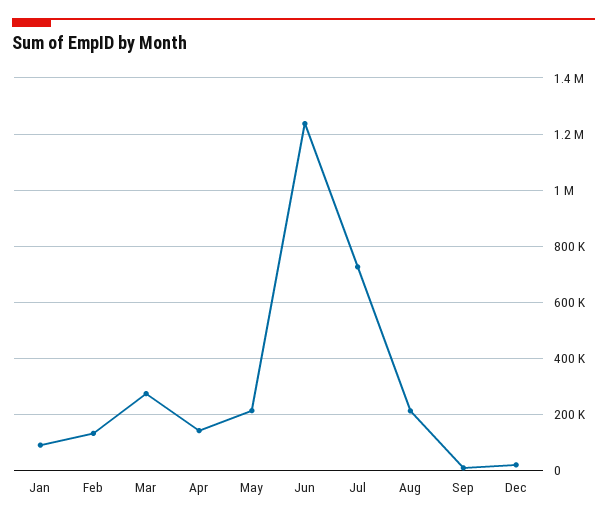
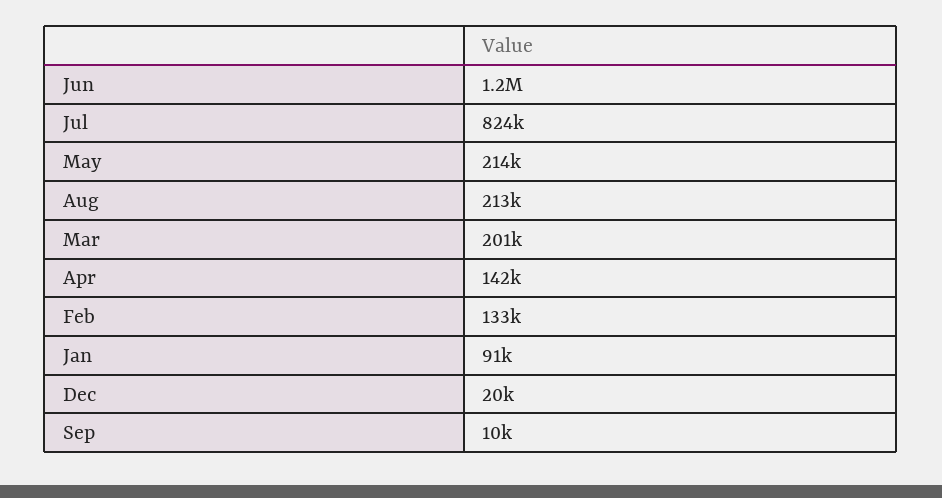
  {
    "Jan": 91000,
    "Feb": 133000,
-   "Mar": 275000,
+   "Mar": 201000,
    "Apr": 142000,
    "May": 214000,
    "Jun": 1200000,
-   "Jul": 725000,
+   "Jul": 824000,
    "Aug": 213000,
    "Sep": 10000,
    "Dec": 20000
  }

